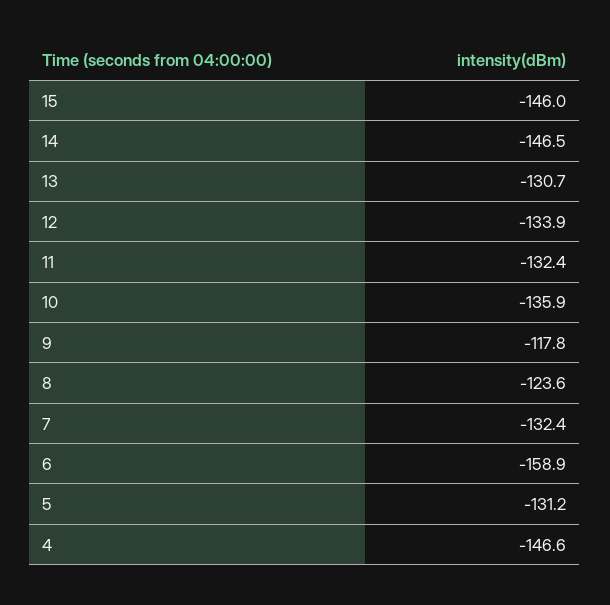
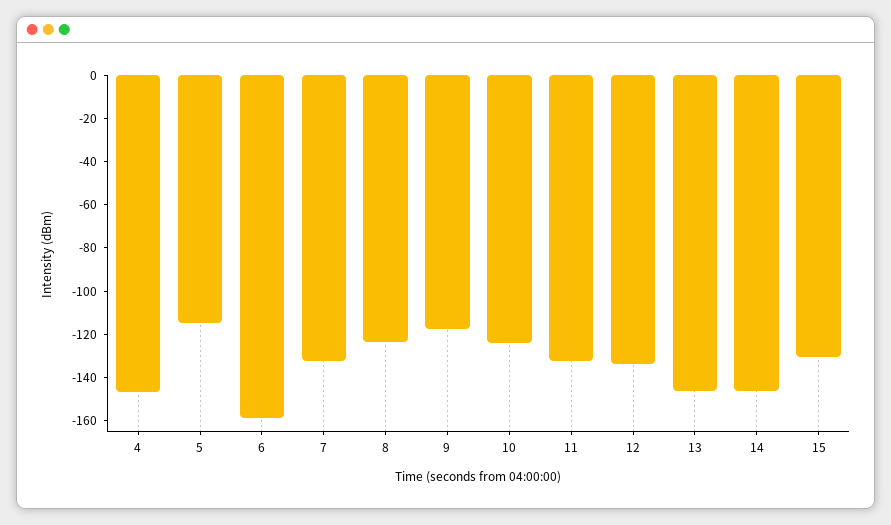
  {
-   "15": -146,
+   "15": -130,
    "14": -146.5,
-   "13": -130.7,
+   "13": -145,
    "12": -133.9,
    "11": -132.4,
-   "10": -135.9,
+   "10": -125,
    "9": -117.8,
    "8": -123.6,
    "7": -132.4,
    "6": -158.9,
-   "5": -131.2,
+   "5": -115,
    "4": -146.6
  }

